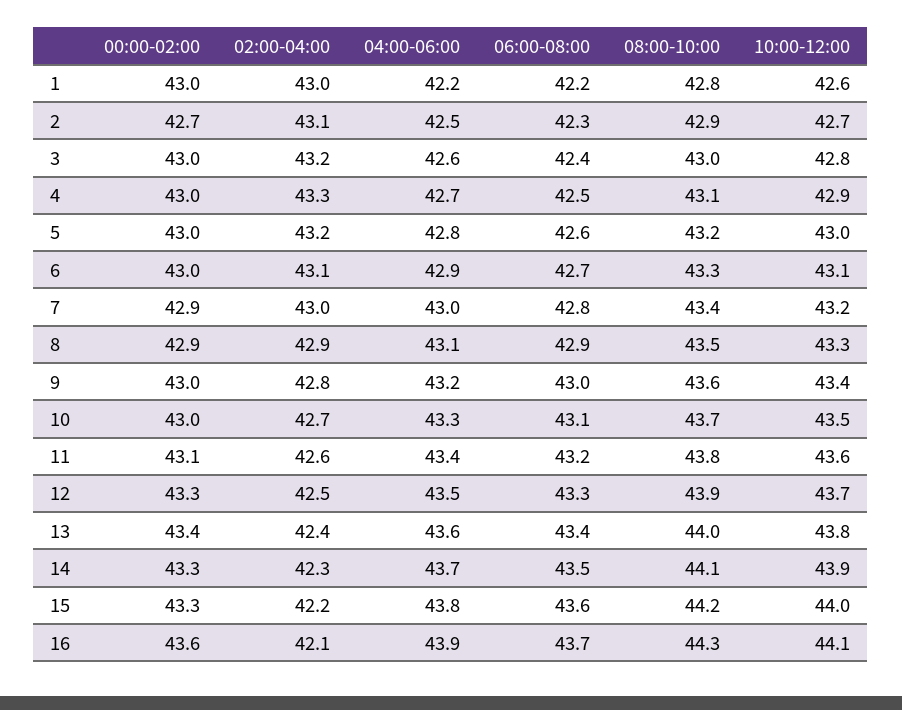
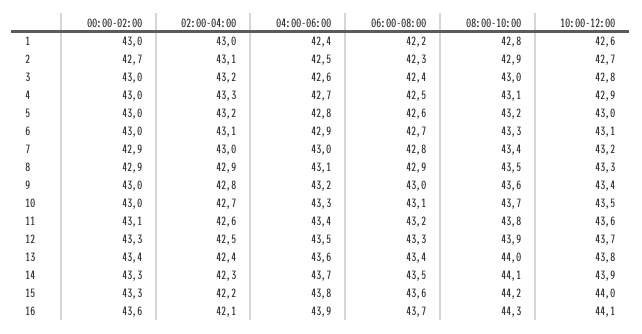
  {
    "00:00-02:00": {
      "1": 43,
      "2": 42.7,
      "3": 43,
      "4": 43,
      "5": 43,
      "6": 43,
      "7": 42.9,
      "8": 42.9,
      "9": 43,
      "10": 43,
      "11": 43.1,
      "12": 43.3,
      "13": 43.4,
      "14": 43.3,
      "15": 43.3,
      "16": 43.6
    },
    "02:00-04:00": {
      "1": 43,
      "2": 43.1,
      "3": 43.2,
      "4": 43.3,
      "5": 43.2,
      "6": 43.1,
      "7": 43,
      "8": 42.9,
      "9": 42.8,
      "10": 42.7,
      "11": 42.6,
      "12": 42.5,
      "13": 42.4,
      "14": 42.3,
      "15": 42.2,
      "16": 42.1
    },
    "04:00-06:00": {
-     "1": 42.2,
+     "1": 42.4,
      "2": 42.5,
      "3": 42.6,
      "4": 42.7,
      "5": 42.8,
      "6": 42.9,
      "7": 43,
      "8": 43.1,
      "9": 43.2,
      "10": 43.3,
      "11": 43.4,
      "12": 43.5,
      "13": 43.6,
      "14": 43.7,
      "15": 43.8,
      "16": 43.9
    },
    "06:00-08:00": {
      "1": 42.2,
      "2": 42.3,
      "3": 42.4,
      "4": 42.5,
      "5": 42.6,
      "6": 42.7,
      "7": 42.8,
      "8": 42.9,
      "9": 43,
      "10": 43.1,
      "11": 43.2,
      "12": 43.3,
      "13": 43.4,
      "14": 43.5,
      "15": 43.6,
      "16": 43.7
    },
    "08:00-10:00": {
      "1": 42.8,
      "2": 42.9,
      "3": 43,
      "4": 43.1,
      "5": 43.2,
      "6": 43.3,
      "7": 43.4,
      "8": 43.5,
      "9": 43.6,
      "10": 43.7,
      "11": 43.8,
      "12": 43.9,
      "13": 44,
      "14": 44.1,
      "15": 44.2,
      "16": 44.3
    },
    "10:00-12:00": {
      "1": 42.6,
      "2": 42.7,
      "3": 42.8,
      "4": 42.9,
      "5": 43,
      "6": 43.1,
      "7": 43.2,
      "8": 43.3,
      "9": 43.4,
      "10": 43.5,
      "11": 43.6,
      "12": 43.7,
      "13": 43.8,
      "14": 43.9,
      "15": 44,
      "16": 44.1
    }
  }

